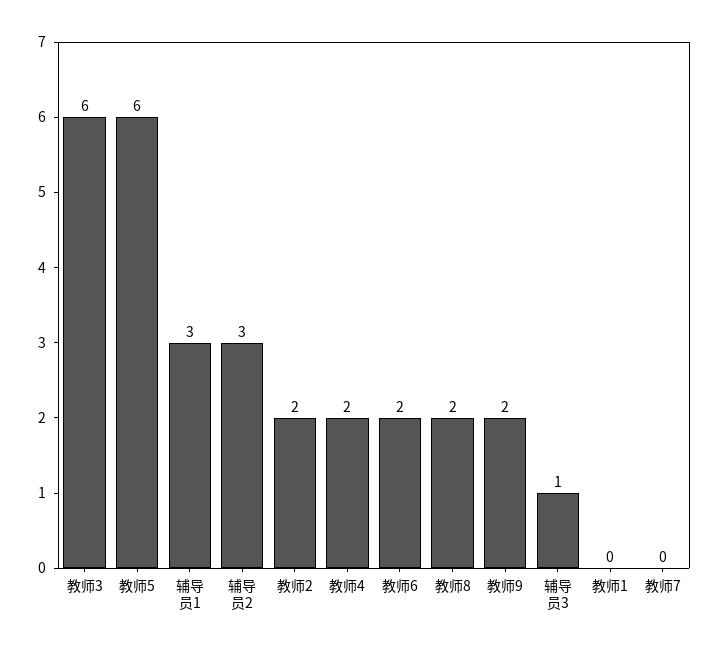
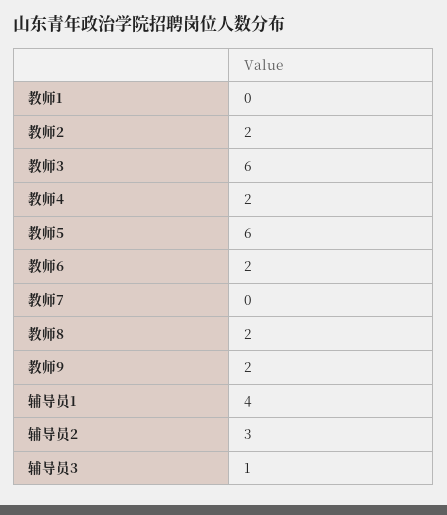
  {
    "教师3": 6,
    "教师5": 6,
-   "辅导员1": 3,
+   "辅导员1": 4,
    "辅导员2": 3,
    "教师2": 2,
    "教师4": 2,
    "教师6": 2,
    "教师8": 2,
    "教师9": 2,
    "辅导员3": 1,
    "教师1": 0,
    "教师7": 0
  }

